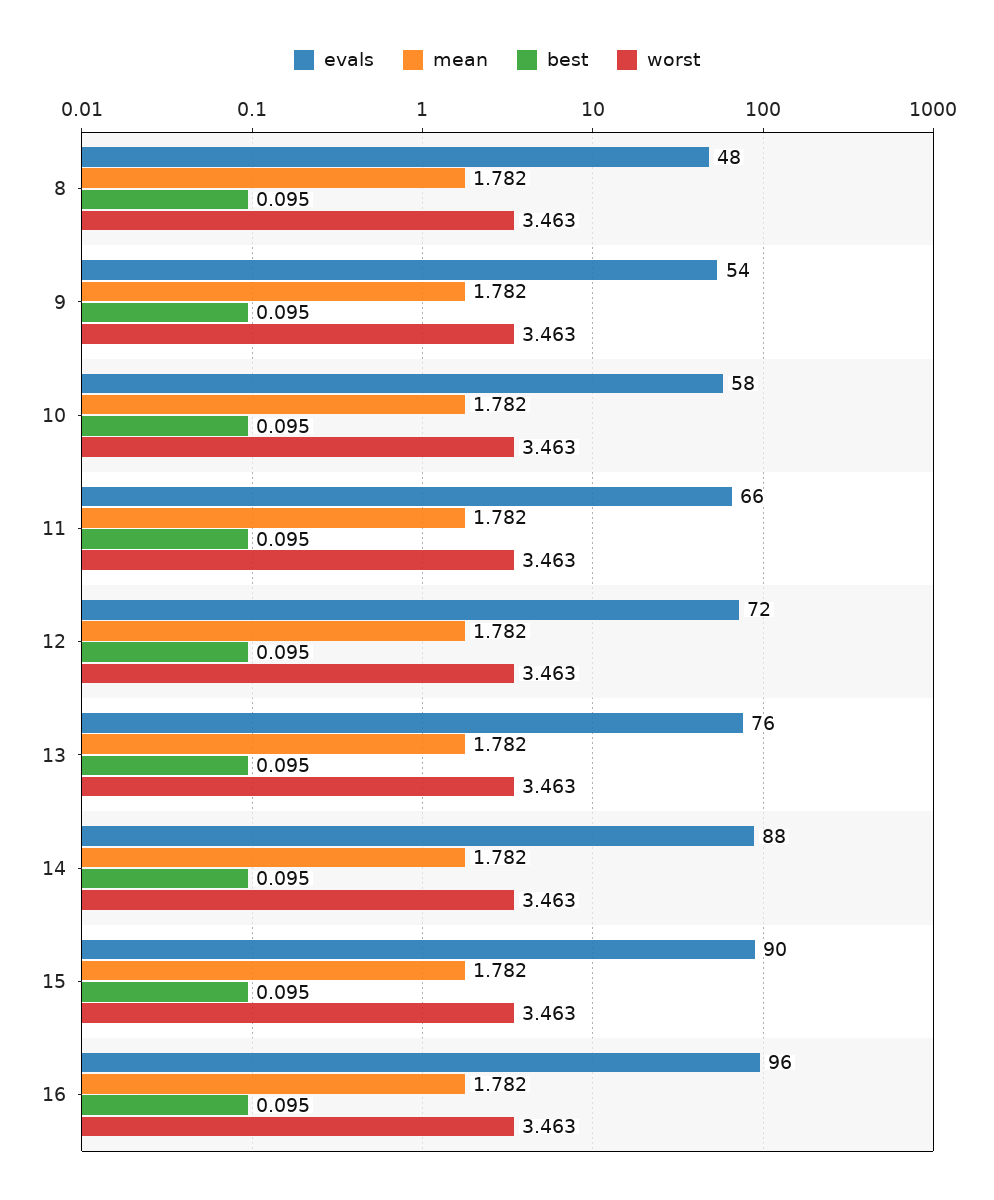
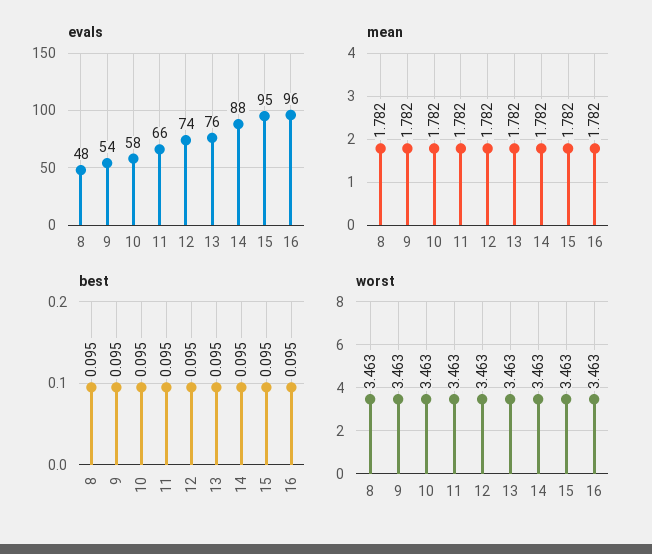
  {
    "evals": {
      "8": 48,
      "9": 54,
      "10": 58,
      "11": 66,
-     "12": 72,
+     "12": 74,
      "13": 76,
      "14": 88,
-     "15": 90,
+     "15": 95,
      "16": 96
    },
    "mean": {
      "8": 1.782,
      "9": 1.782,
      "10": 1.782,
      "11": 1.782,
      "12": 1.782,
      "13": 1.782,
      "14": 1.782,
      "15": 1.782,
      "16": 1.782
    },
    "best": {
      "8": 0.095,
      "9": 0.095,
      "10": 0.095,
      "11": 0.095,
      "12": 0.095,
      "13": 0.095,
      "14": 0.095,
      "15": 0.095,
      "16": 0.095
    },
    "worst": {
      "8": 3.463,
      "9": 3.463,
      "10": 3.463,
      "11": 3.463,
      "12": 3.463,
      "13": 3.463,
      "14": 3.463,
      "15": 3.463,
      "16": 3.463
    }
  }

